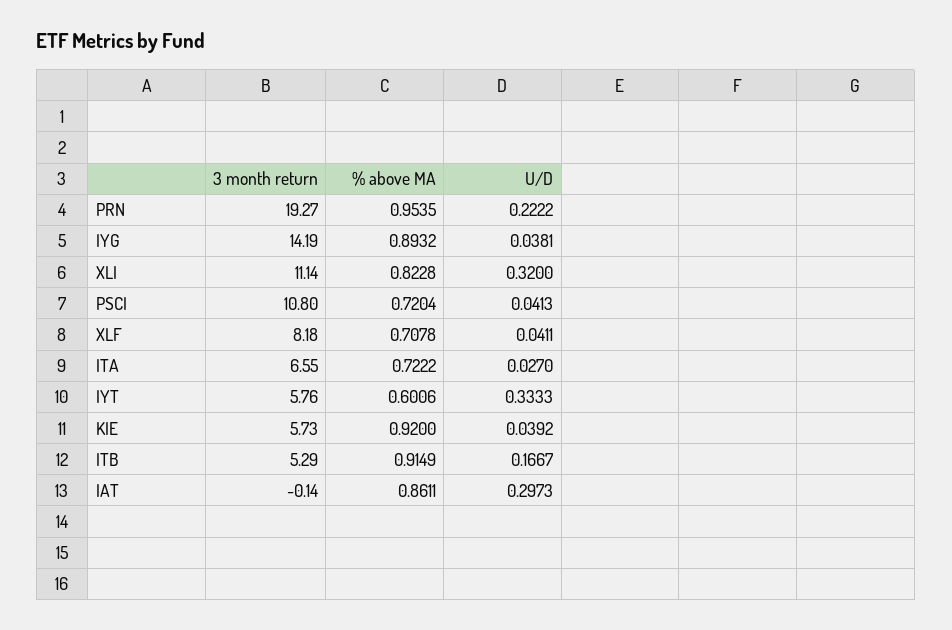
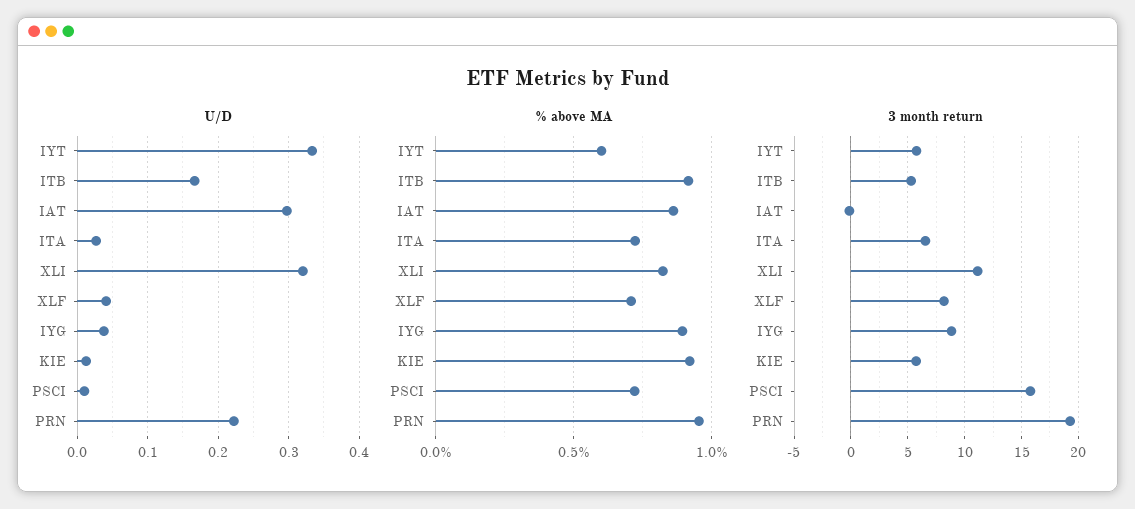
  {
    "3 month return": {
      "PRN": 19.27,
-     "IYG": 14.19,
+     "IYG": 9,
      "XLI": 11.14,
-     "PSCI": 10.8,
+     "PSCI": 16,
      "XLF": 8.18,
      "ITA": 6.55,
      "IYT": 5.76,
      "KIE": 5.73,
      "ITB": 5.29,
      "IAT": -0.14
    },
    "% above MA": {
      "PRN": 0.9535,
      "IYG": 0.8932,
      "XLI": 0.8228,
      "PSCI": 0.7204,
      "XLF": 0.7078,
      "ITA": 0.7222,
      "IYT": 0.6006,
      "KIE": 0.92,
      "ITB": 0.9149,
      "IAT": 0.8611
    },
    "U/D": {
      "PRN": 0.2222,
      "IYG": 0.0381,
      "XLI": 0.32,
-     "PSCI": 0.0413,
+     "PSCI": 0.01,
      "XLF": 0.0411,
      "ITA": 0.027,
      "IYT": 0.3333,
-     "KIE": 0.0392,
+     "KIE": 0.01,
      "ITB": 0.1667,
      "IAT": 0.2973
    }
  }

